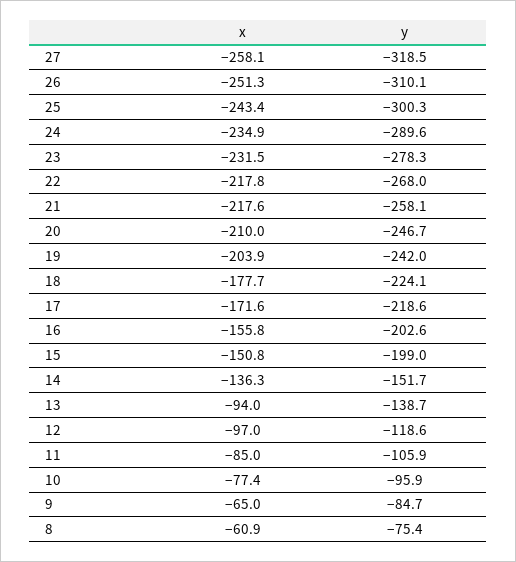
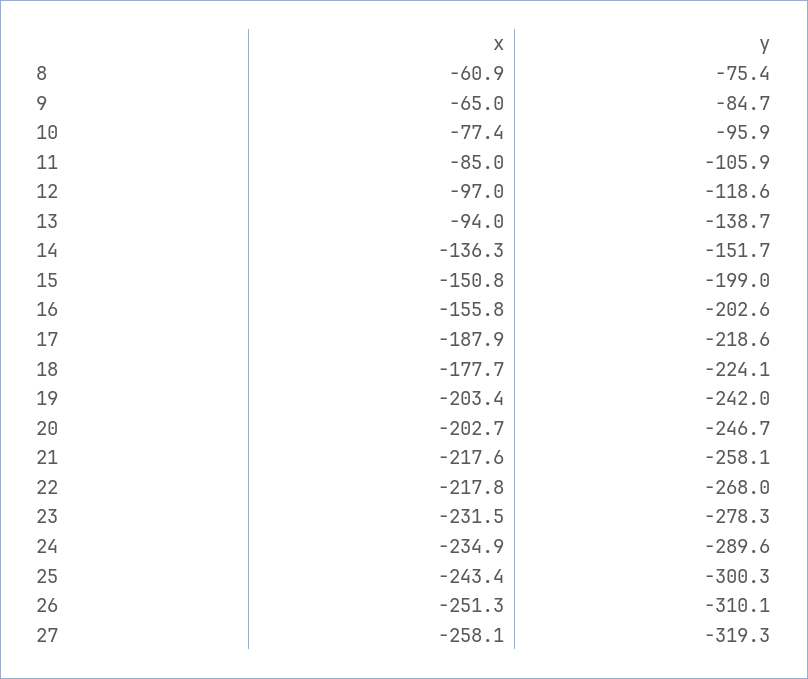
  {
    "x": {
      "27": -258.1,
      "26": -251.3,
      "25": -243.4,
      "24": -234.9,
      "23": -231.5,
      "22": -217.8,
      "21": -217.6,
-     "20": -210,
+     "20": -202.7,
-     "19": -203.9,
+     "19": -203.4,
      "18": -177.7,
-     "17": -171.6,
+     "17": -187.9,
      "16": -155.8,
      "15": -150.8,
      "14": -136.3,
      "13": -94,
      "12": -97,
      "11": -85,
      "10": -77.4,
      "9": -65,
      "8": -60.9
    },
    "y": {
-     "27": -318.5,
+     "27": -319.3,
      "26": -310.1,
      "25": -300.3,
      "24": -289.6,
      "23": -278.3,
      "22": -268,
      "21": -258.1,
      "20": -246.7,
      "19": -242,
      "18": -224.1,
      "17": -218.6,
      "16": -202.6,
      "15": -199,
      "14": -151.7,
      "13": -138.7,
      "12": -118.6,
      "11": -105.9,
      "10": -95.9,
      "9": -84.7,
      "8": -75.4
    }
  }

